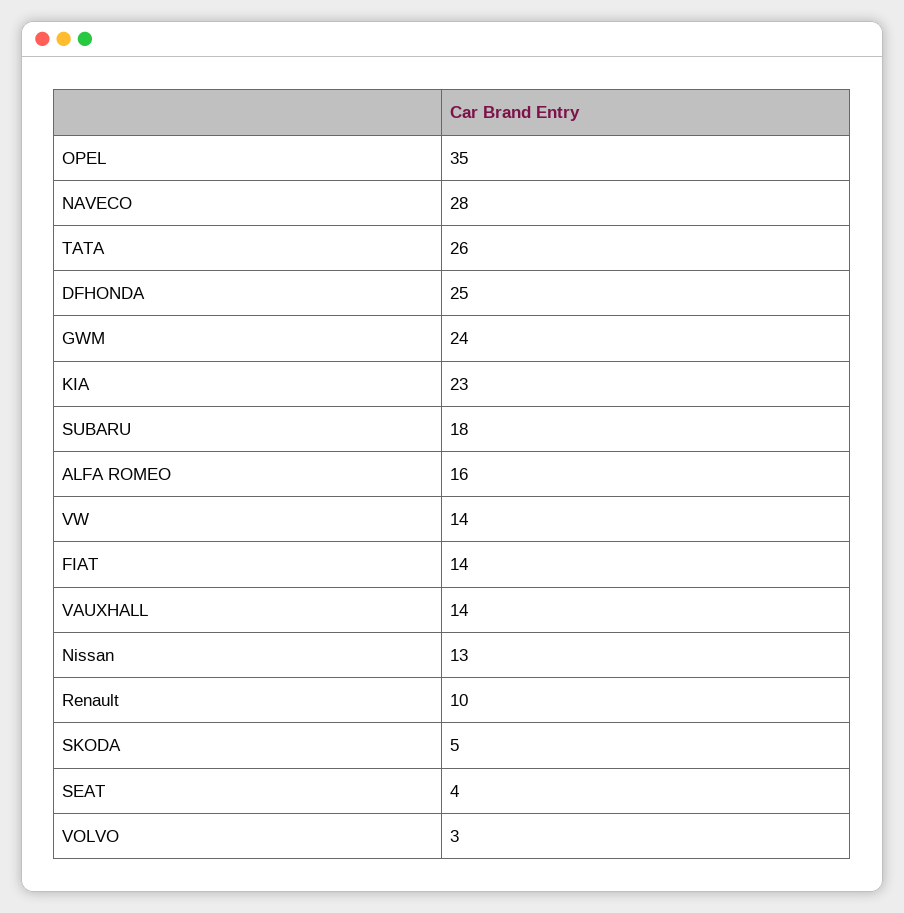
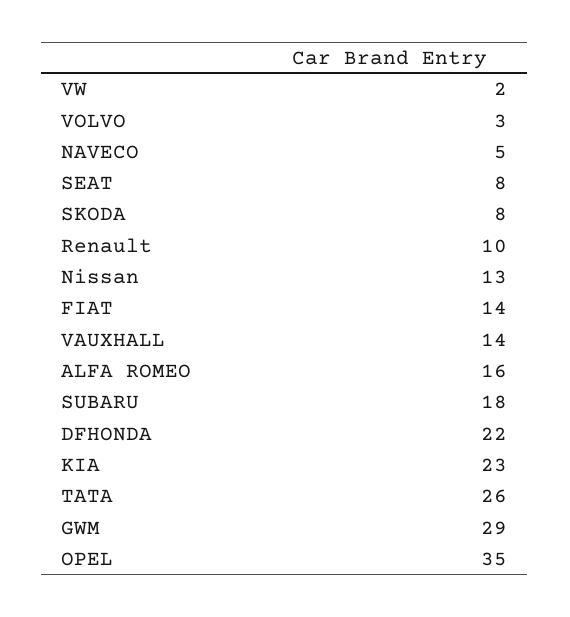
  {
    "OPEL": 35,
-   "NAVECO": 28,
+   "NAVECO": 5,
    "TATA": 26,
-   "DFHONDA": 25,
+   "DFHONDA": 22,
-   "GWM": 24,
+   "GWM": 29,
    "KIA": 23,
    "SUBARU": 18,
    "ALFA ROMEO": 16,
-   "VW": 14,
+   "VW": 2,
    "FIAT": 14,
    "VAUXHALL": 14,
    "Nissan": 13,
    "Renault": 10,
-   "SKODA": 5,
+   "SKODA": 8,
-   "SEAT": 4,
+   "SEAT": 8,
    "VOLVO": 3
  }

